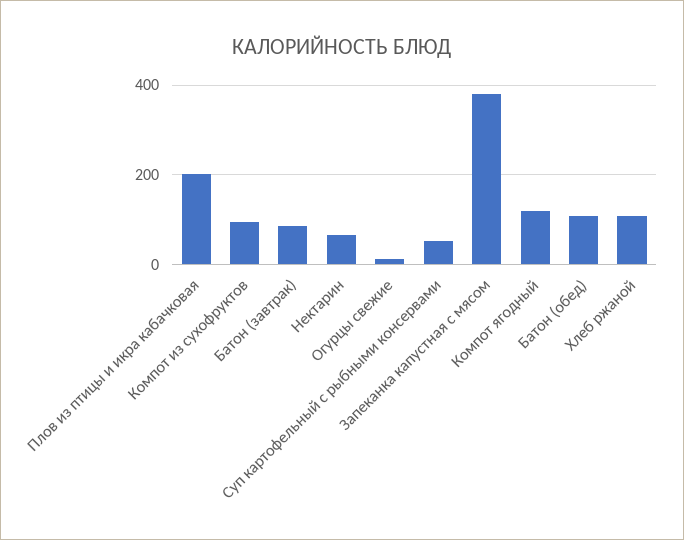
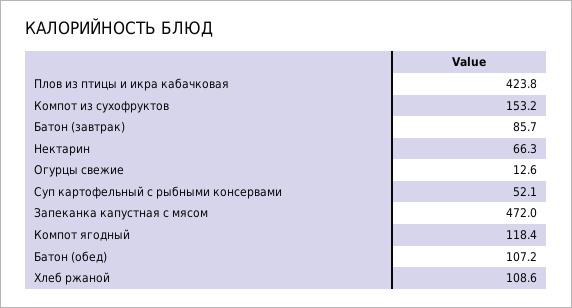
  {
-   "Плов из птицы и икра кабачковая": 200,
+   "Плов из птицы и икра кабачковая": 423.8,
-   "Компот из сухофруктов": 100,
+   "Компот из сухофруктов": 153.2,
    "Батон (завтрак)": 85.7,
    "Нектарин": 66.3,
    "Огурцы свежие": 12.6,
    "Суп картофельный с рыбными консервами": 52.1,
-   "Запеканка капустная с мясом": 380,
+   "Запеканка капустная с мясом": 472,
    "Компот ягодный": 118.4,
    "Батон (обед)": 107.2,
    "Хлеб ржаной": 108.6
  }

